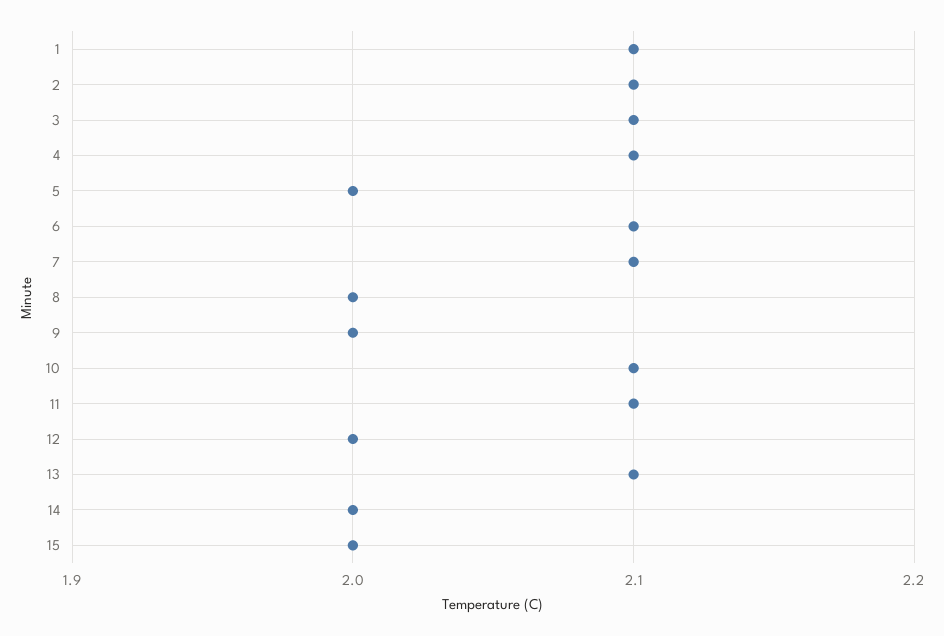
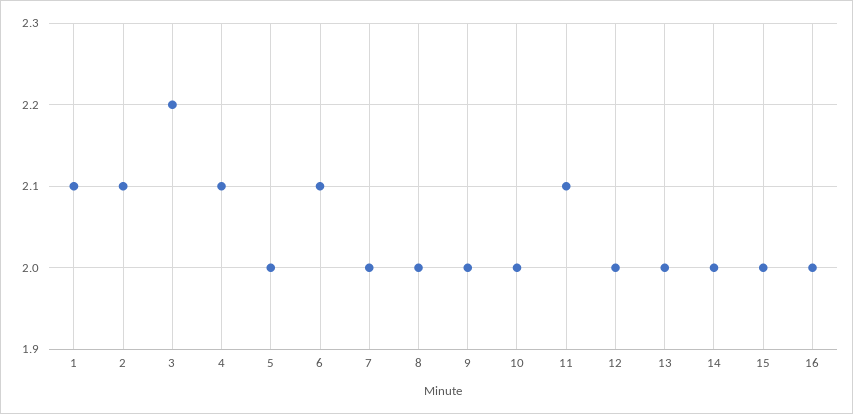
  {
    "1": 2.1,
    "2": 2.1,
-   "3": 2.1,
+   "3": 2.2,
    "4": 2.1,
    "5": 2,
    "6": 2.1,
-   "7": 2.1,
+   "7": 2,
    "8": 2,
    "9": 2,
-   "10": 2.1,
+   "10": 2,
    "11": 2.1,
    "12": 2,
-   "13": 2.1,
+   "13": 2,
    "14": 2,
-   "15": 2
+   "15": 2,
+   "16": 2
  }

